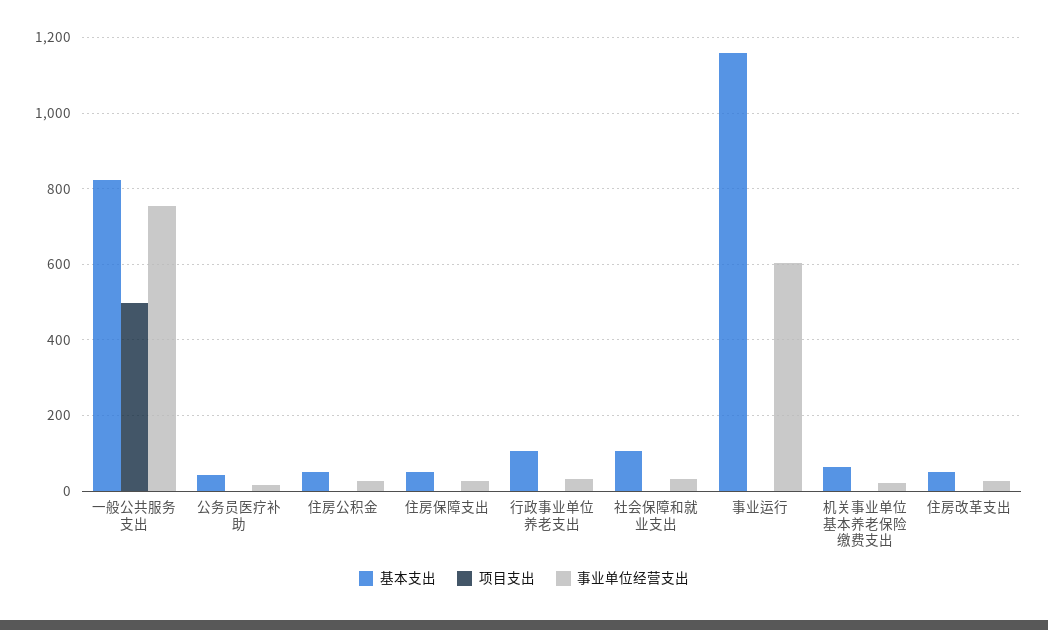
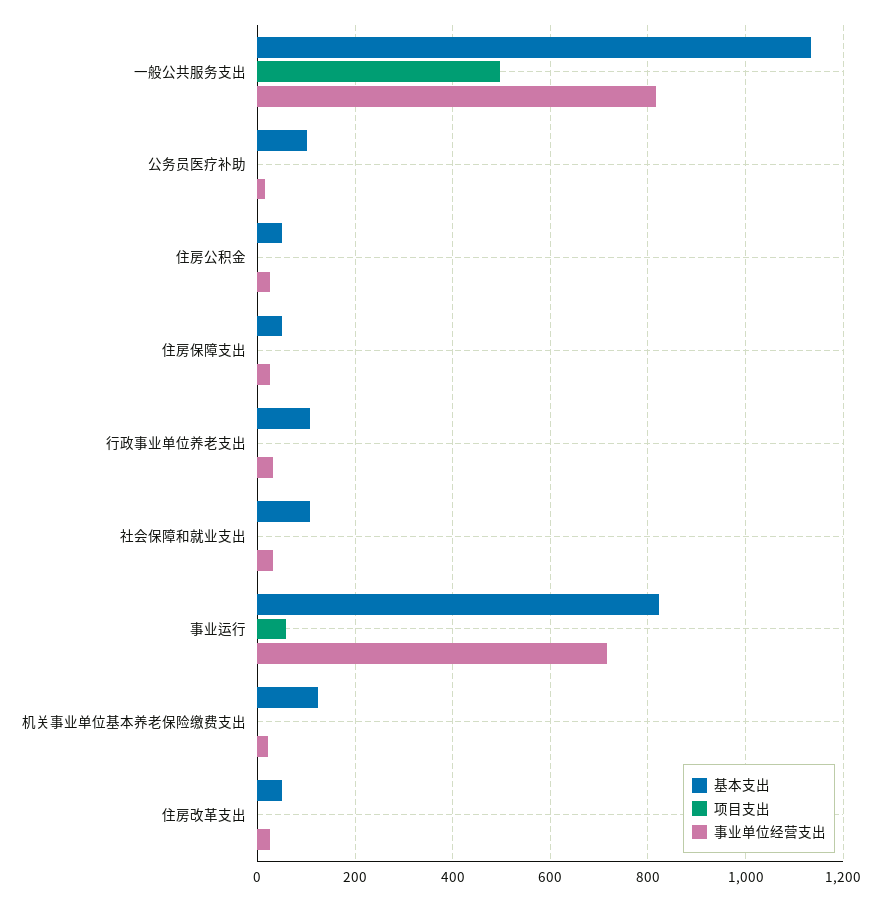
  {
    "基本支出": {
-     "一般公共服务支出": 820,
+     "一般公共服务支出": 1140,
-     "公务员医疗补助": 40,
+     "公务员医疗补助": 100,
      "住房公积金": 60,
      "住房保障支出": 60,
      "行政事业单位养老支出": 100,
      "社会保障和就业支出": 100,
-     "事业运行": 1160,
+     "事业运行": 820,
-     "机关事业单位基本养老保险缴费支出": 60,
+     "机关事业单位基本养老保险缴费支出": 120,
      "住房改革支出": 60
    },
    "项目支出": {
      "一般公共服务支出": 500,
      "公务员医疗补助": 0,
      "住房公积金": 0,
      "住房保障支出": 0,
      "行政事业单位养老支出": 0,
      "社会保障和就业支出": 0,
-     "事业运行": 0,
+     "事业运行": 60,
      "机关事业单位基本养老保险缴费支出": 0,
      "住房改革支出": 0
    },
    "事业单位经营支出": {
-     "一般公共服务支出": 760,
+     "一般公共服务支出": 820,
      "公务员医疗补助": 20,
      "住房公积金": 20,
      "住房保障支出": 20,
      "行政事业单位养老支出": 40,
      "社会保障和就业支出": 40,
-     "事业运行": 600,
+     "事业运行": 720,
      "机关事业单位基本养老保险缴费支出": 20,
      "住房改革支出": 20
    }
  }

